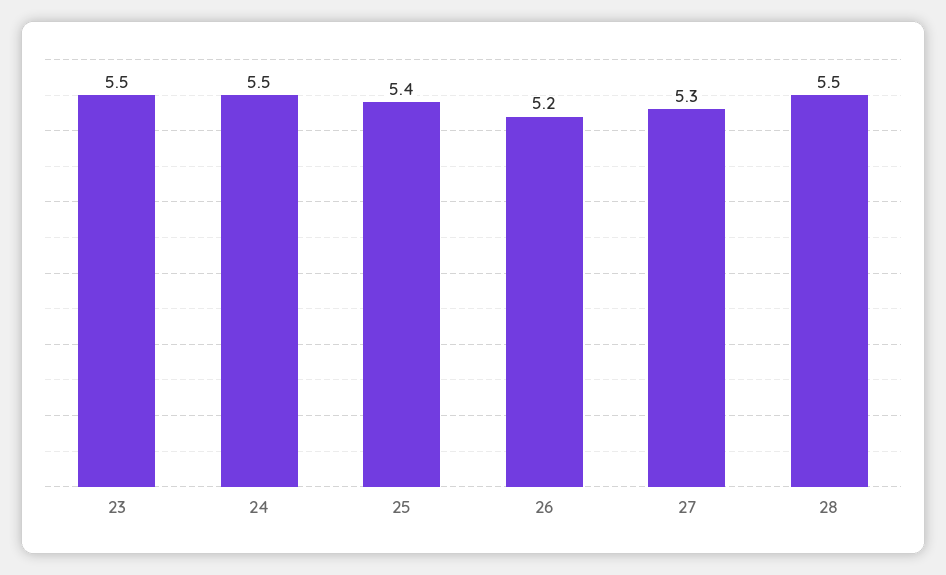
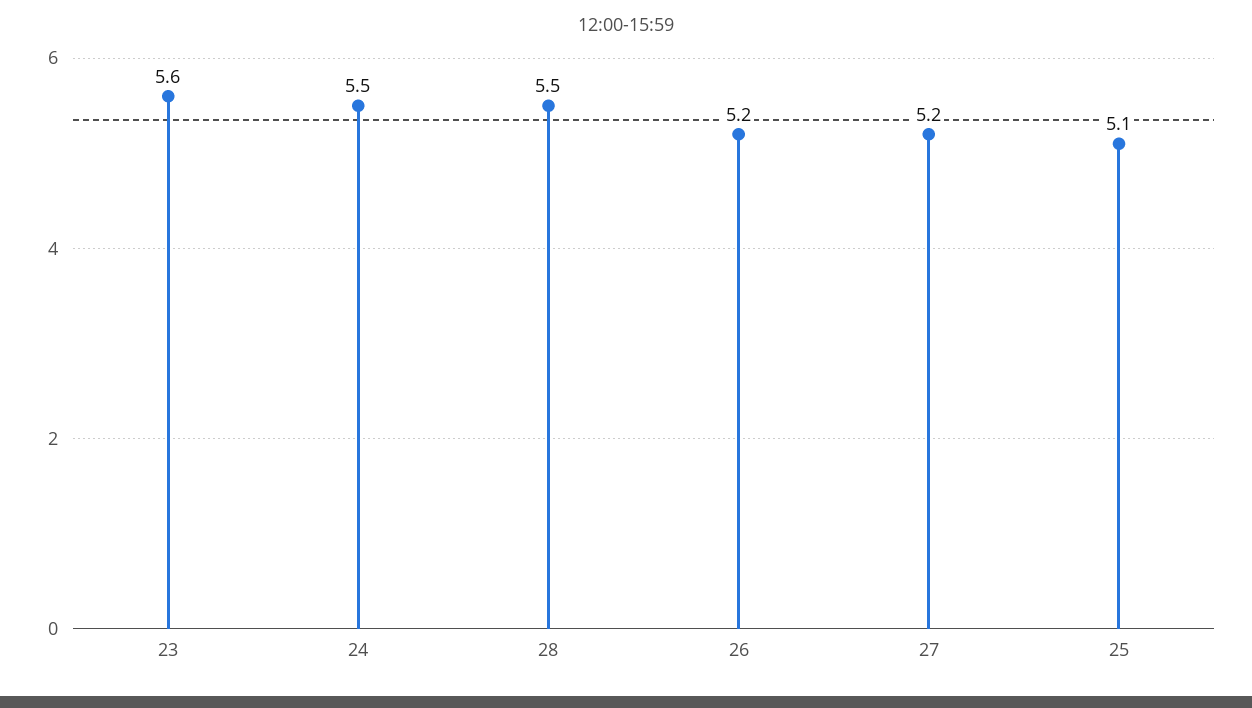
  {
-   "23": 5.5,
+   "23": 5.6,
    "24": 5.5,
-   "25": 5.4,
+   "25": 5.1,
    "26": 5.2,
-   "27": 5.3,
+   "27": 5.2,
    "28": 5.5
  }

